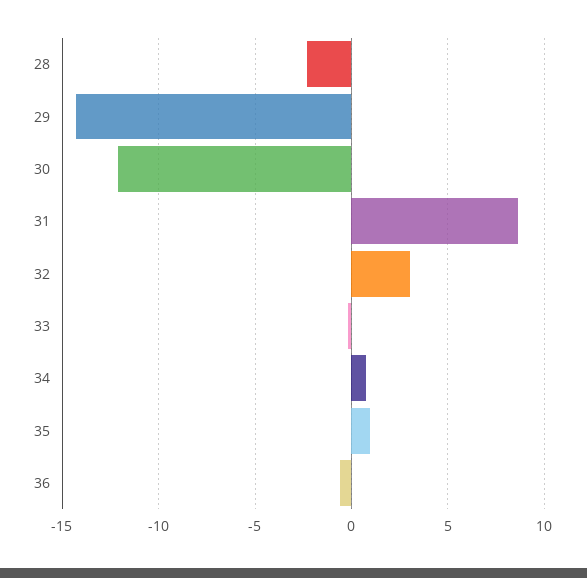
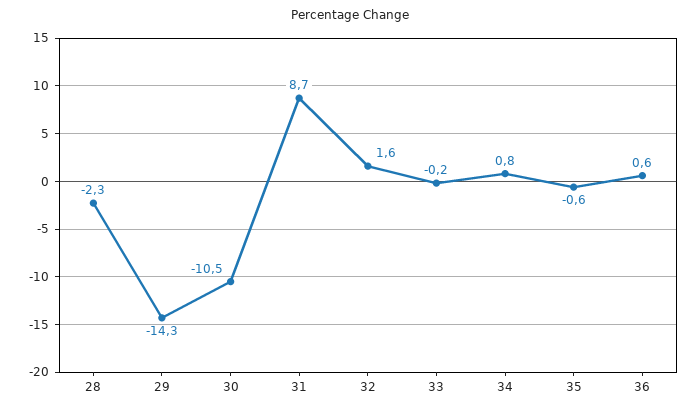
  {
    "28": -2.3,
    "29": -14.3,
-   "30": -12,
+   "30": -10.5,
    "31": 8.7,
-   "32": 3,
+   "32": 1.6,
    "33": -0.2,
    "34": 0.8,
-   "35": 1,
+   "35": -0.6,
-   "36": -0.5
+   "36": 0.6
  }

